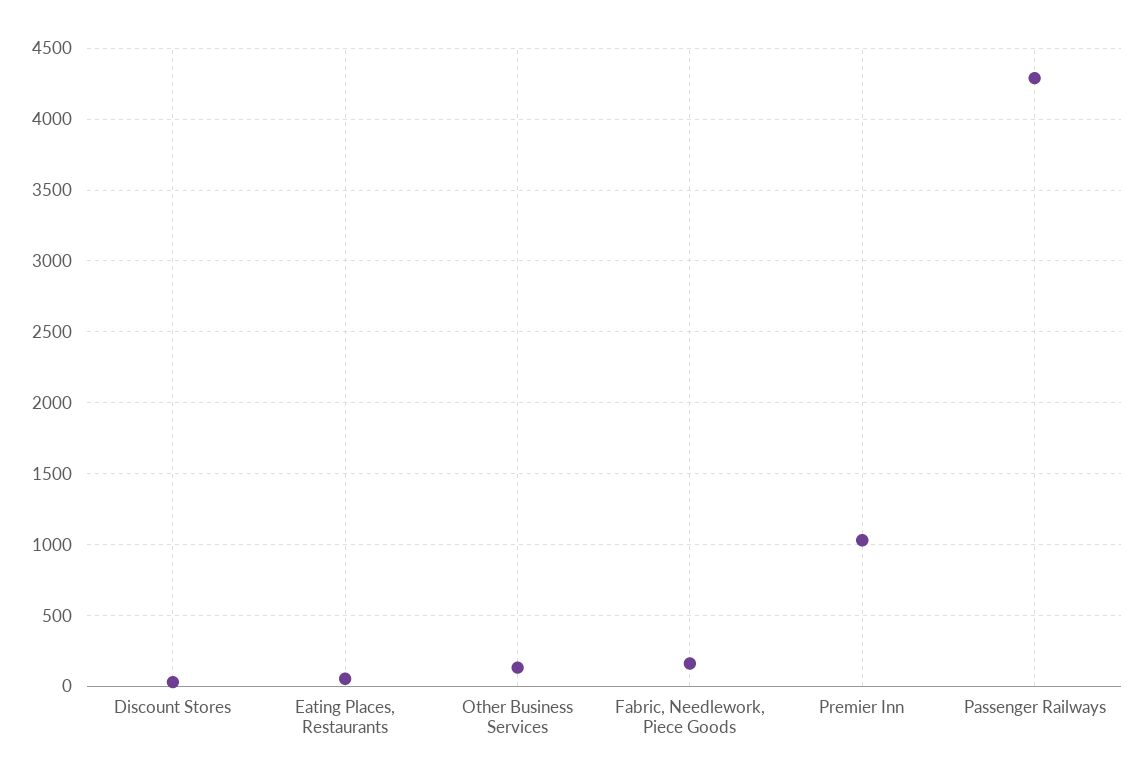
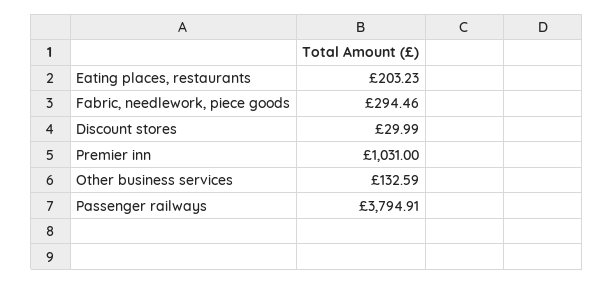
  {
    "Discount Stores": 29.99,
-   "Eating Places, Restaurants": 50,
+   "Eating Places, Restaurants": 203.23,
    "Other Business Services": 132.59,
-   "Fabric, Needlework, Piece Goods": 150,
+   "Fabric, Needlework, Piece Goods": 294.46,
    "Premier Inn": 1031,
-   "Passenger Railways": 4300
+   "Passenger Railways": 3794.91
  }

